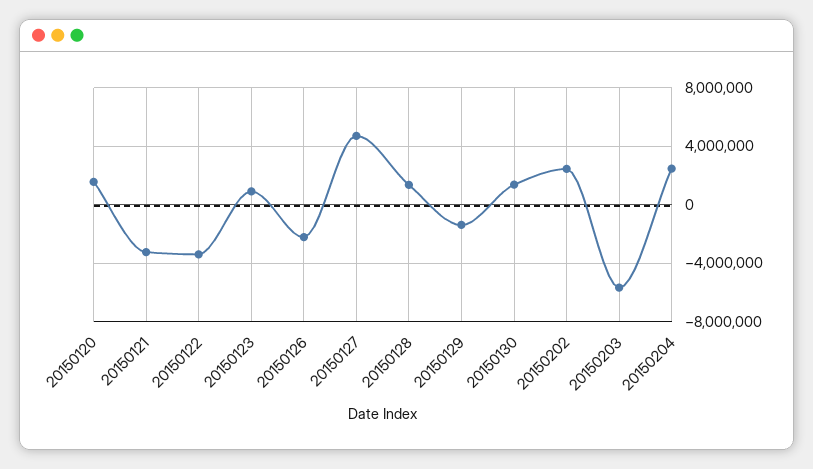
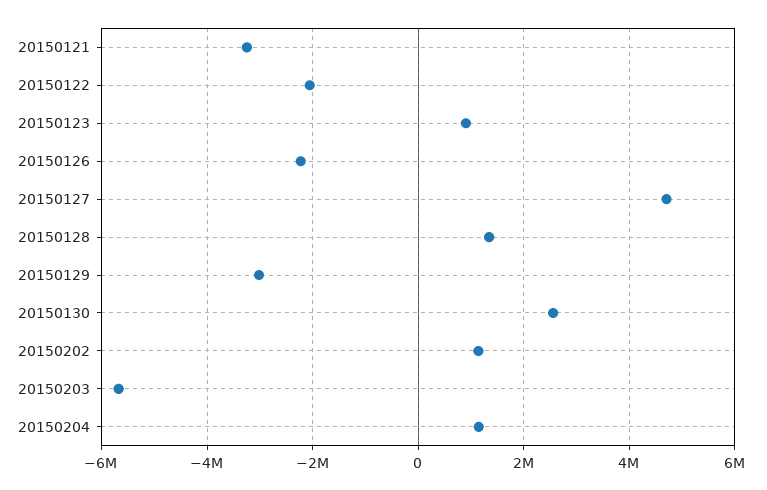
  {
-   "20150120": 1500000,
    "20150121": -3200000,
-   "20150122": -3500000,
+   "20150122": -2000000,
    "20150123": 1000000,
    "20150126": -2200000,
    "20150127": 4800000,
    "20150128": 1400000,
-   "20150129": -1500000,
+   "20150129": -3000000,
-   "20150130": 1500000,
+   "20150130": 2600000,
-   "20150202": 2500000,
+   "20150202": 1200000,
    "20150203": -5600000,
-   "20150204": 2500000
+   "20150204": 1200000
  }

